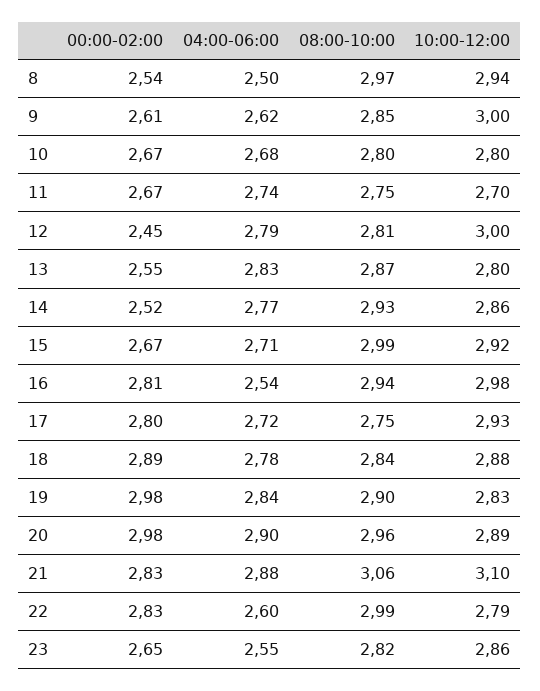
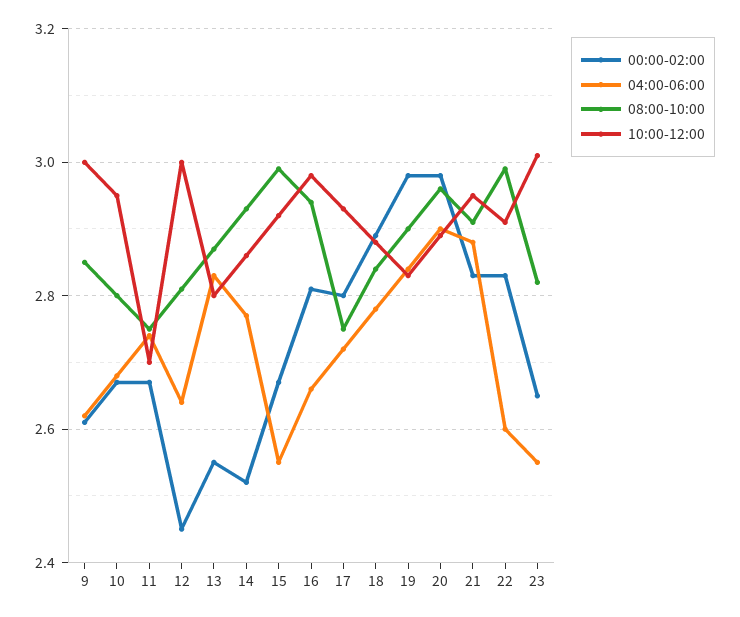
  {
    "00:00-02:00": {
-     "8": 2.54,
      "9": 2.61,
      "10": 2.67,
      "11": 2.67,
      "12": 2.45,
      "13": 2.55,
      "14": 2.52,
      "15": 2.67,
      "16": 2.81,
      "17": 2.8,
      "18": 2.89,
      "19": 2.98,
      "20": 2.98,
      "21": 2.83,
      "22": 2.83,
      "23": 2.65
    },
    "04:00-06:00": {
-     "8": 2.5,
      "9": 2.62,
      "10": 2.68,
      "11": 2.74,
-     "12": 2.79,
+     "12": 2.65,
      "13": 2.83,
      "14": 2.77,
-     "15": 2.71,
+     "15": 2.55,
-     "16": 2.54,
+     "16": 2.65,
      "17": 2.72,
      "18": 2.78,
      "19": 2.84,
      "20": 2.9,
      "21": 2.88,
      "22": 2.6,
      "23": 2.55
    },
    "08:00-10:00": {
-     "8": 2.97,
      "9": 2.85,
      "10": 2.8,
      "11": 2.75,
      "12": 2.81,
      "13": 2.87,
      "14": 2.93,
      "15": 2.99,
      "16": 2.94,
      "17": 2.75,
      "18": 2.84,
      "19": 2.9,
      "20": 2.96,
-     "21": 3.06,
+     "21": 2.9,
      "22": 2.99,
      "23": 2.82
    },
    "10:00-12:00": {
-     "8": 2.94,
      "9": 3,
-     "10": 2.8,
+     "10": 2.95,
      "11": 2.7,
      "12": 3,
      "13": 2.8,
      "14": 2.86,
      "15": 2.92,
      "16": 2.98,
      "17": 2.93,
      "18": 2.88,
      "19": 2.83,
      "20": 2.89,
-     "21": 3.1,
+     "21": 2.95,
-     "22": 2.79,
+     "22": 2.9,
-     "23": 2.86
+     "23": 3
    }
  }

